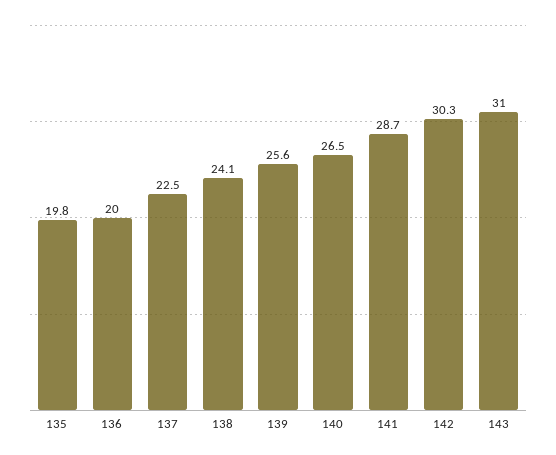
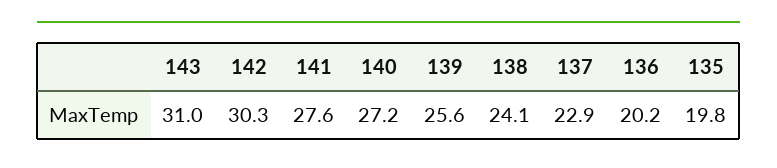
  {
    "135": 19.8,
-   "136": 20,
+   "136": 20.2,
-   "137": 22.5,
+   "137": 22.9,
    "138": 24.1,
    "139": 25.6,
-   "140": 26.5,
+   "140": 27.2,
-   "141": 28.7,
+   "141": 27.6,
    "142": 30.3,
    "143": 31
  }

